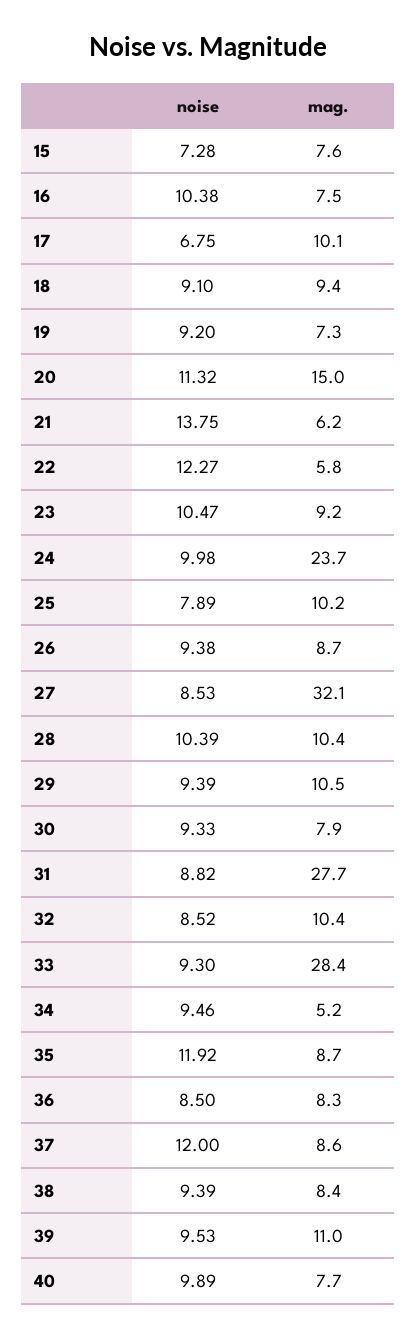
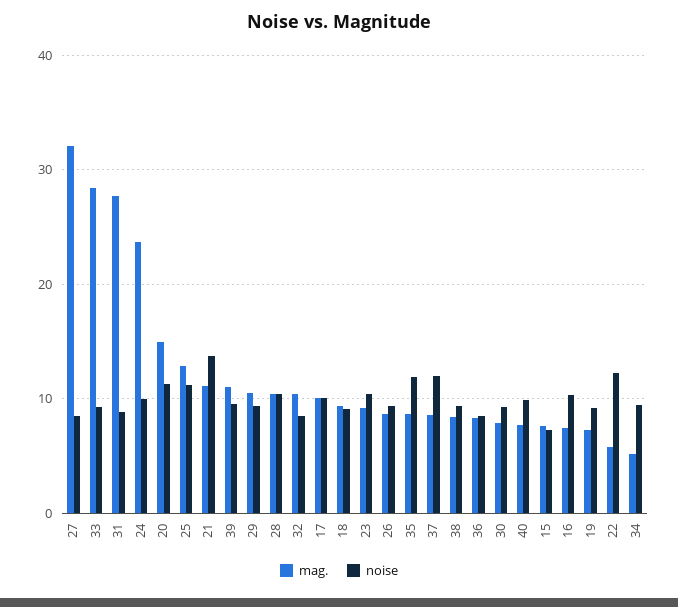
  {
    "noise": {
      "15": 7.28,
      "16": 10.38,
-     "17": 6.75,
+     "17": 10,
      "18": 9.1,
      "19": 9.2,
      "20": 11.32,
      "21": 13.75,
      "22": 12.27,
      "23": 10.47,
      "24": 9.98,
-     "25": 7.89,
+     "25": 11,
      "26": 9.38,
      "27": 8.53,
      "28": 10.39,
      "29": 9.39,
      "30": 9.33,
      "31": 8.82,
      "32": 8.52,
      "33": 9.3,
      "34": 9.46,
      "35": 11.92,
      "36": 8.5,
      "37": 12,
      "38": 9.39,
      "39": 9.53,
      "40": 9.89
    },
    "mag.": {
      "15": 7.6,
      "16": 7.5,
      "17": 10.1,
      "18": 9.4,
      "19": 7.3,
      "20": 15,
-     "21": 6.2,
+     "21": 11,
      "22": 5.8,
      "23": 9.2,
      "24": 23.7,
-     "25": 10.2,
+     "25": 13,
      "26": 8.7,
      "27": 32.1,
      "28": 10.4,
      "29": 10.5,
      "30": 7.9,
      "31": 27.7,
      "32": 10.4,
      "33": 28.4,
      "34": 5.2,
      "35": 8.7,
      "36": 8.3,
      "37": 8.6,
      "38": 8.4,
      "39": 11,
      "40": 7.7
    }
  }

